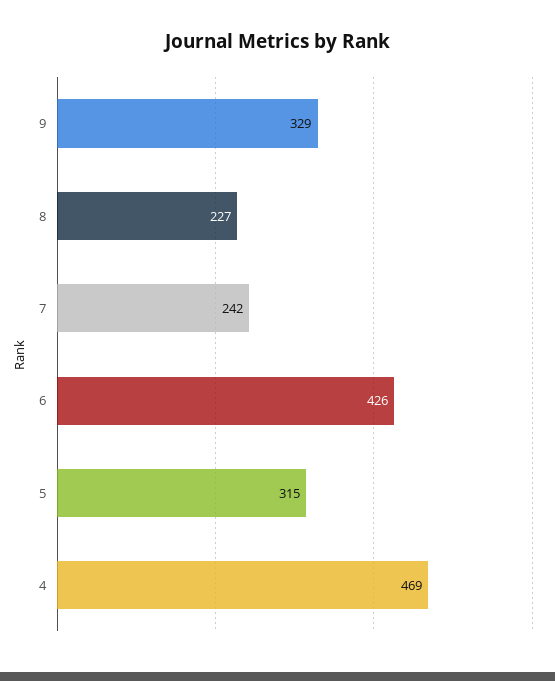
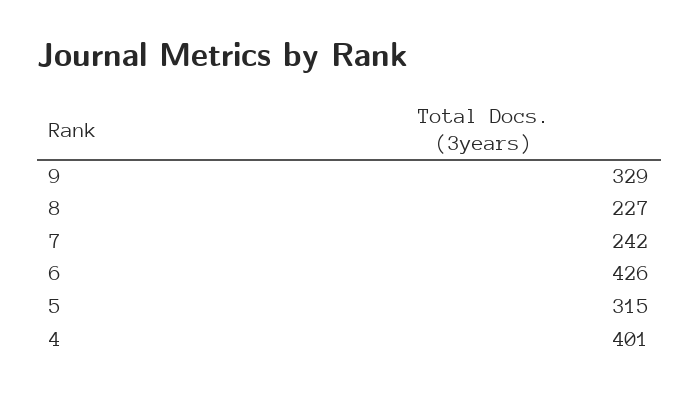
  {
    "9": 329,
    "8": 227,
    "7": 242,
    "6": 426,
    "5": 315,
-   "4": 469
+   "4": 401
  }

